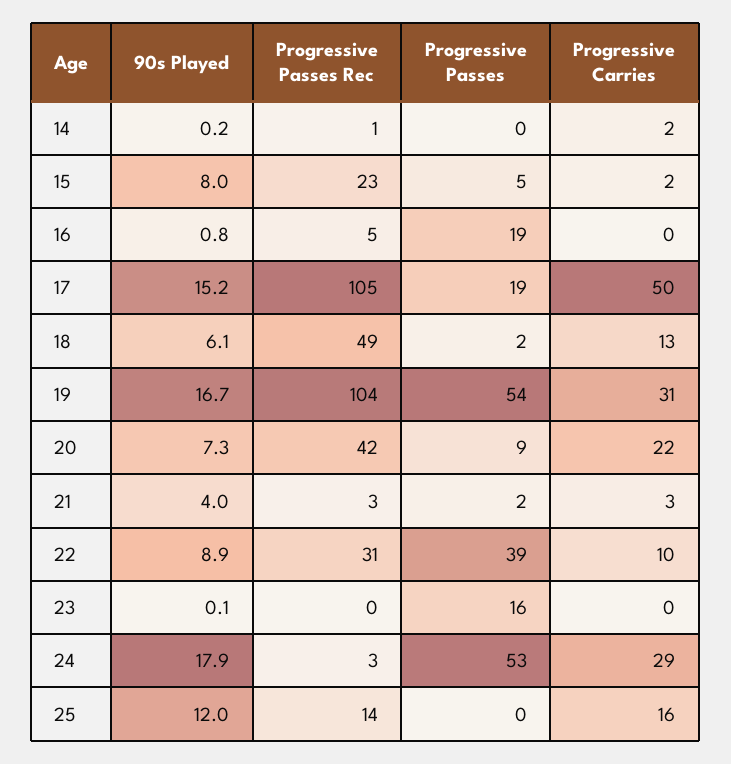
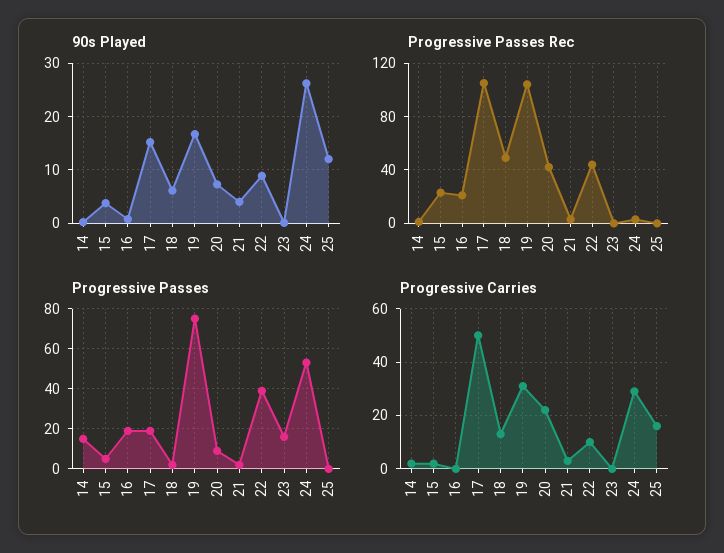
  {
    "90s Played": {
      "14": 0.2,
-     "15": 8,
+     "15": 4,
      "16": 0.8,
      "17": 15.2,
      "18": 6.1,
      "19": 16.7,
      "20": 7.3,
      "21": 4,
      "22": 8.9,
      "23": 0.1,
-     "24": 17.9,
+     "24": 26,
      "25": 12
    },
    "Progressive Passes Rec": {
      "14": 1,
      "15": 23,
-     "16": 5,
+     "16": 20,
      "17": 105,
      "18": 49,
      "19": 104,
      "20": 42,
      "21": 3,
-     "22": 31,
+     "22": 45,
      "23": 0,
      "24": 3,
-     "25": 14
+     "25": 0
    },
    "Progressive Passes": {
-     "14": 0,
+     "14": 15,
      "15": 5,
      "16": 19,
      "17": 19,
      "18": 2,
-     "19": 54,
+     "19": 75,
      "20": 9,
      "21": 2,
      "22": 39,
      "23": 16,
      "24": 53,
      "25": 0
    },
    "Progressive Carries": {
      "14": 2,
      "15": 2,
      "16": 0,
      "17": 50,
      "18": 13,
      "19": 31,
      "20": 22,
      "21": 3,
      "22": 10,
      "23": 0,
      "24": 29,
      "25": 16
    }
  }

